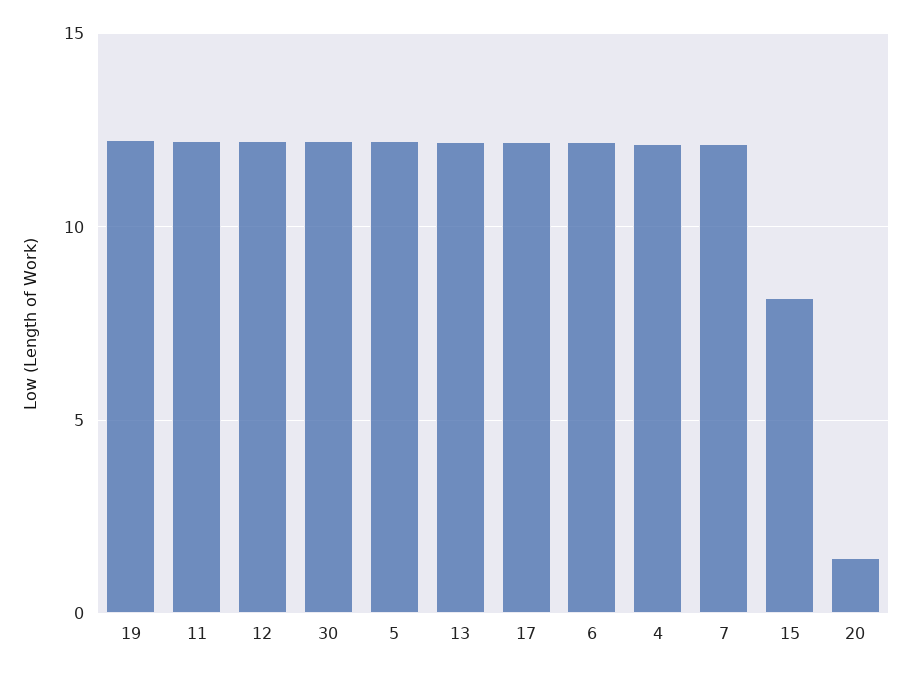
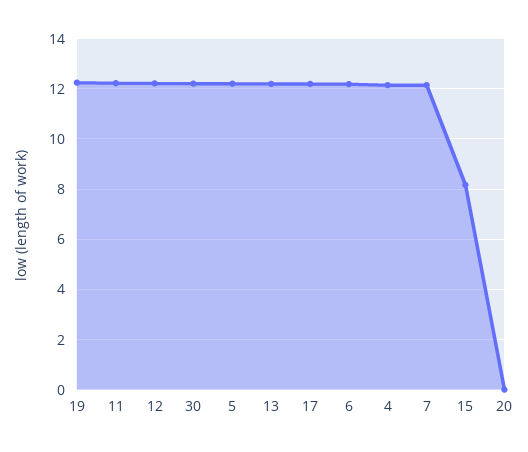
  {
    "19": 12.25,
    "11": 12.25,
    "12": 12.25,
    "30": 12.25,
    "5": 12.25,
    "13": 12.25,
    "17": 12.25,
    "6": 12.25,
    "4": 12.25,
    "7": 12.25,
    "15": 8.25,
-   "20": 1.5
+   "20": 0
  }

